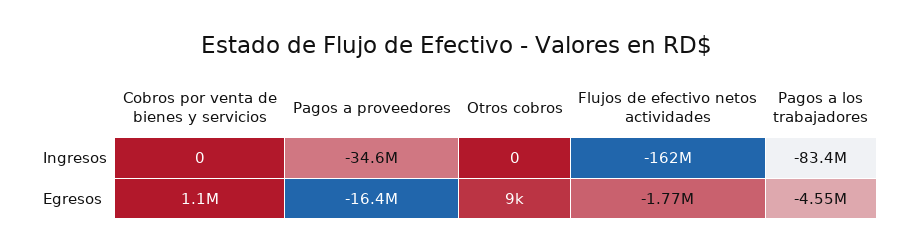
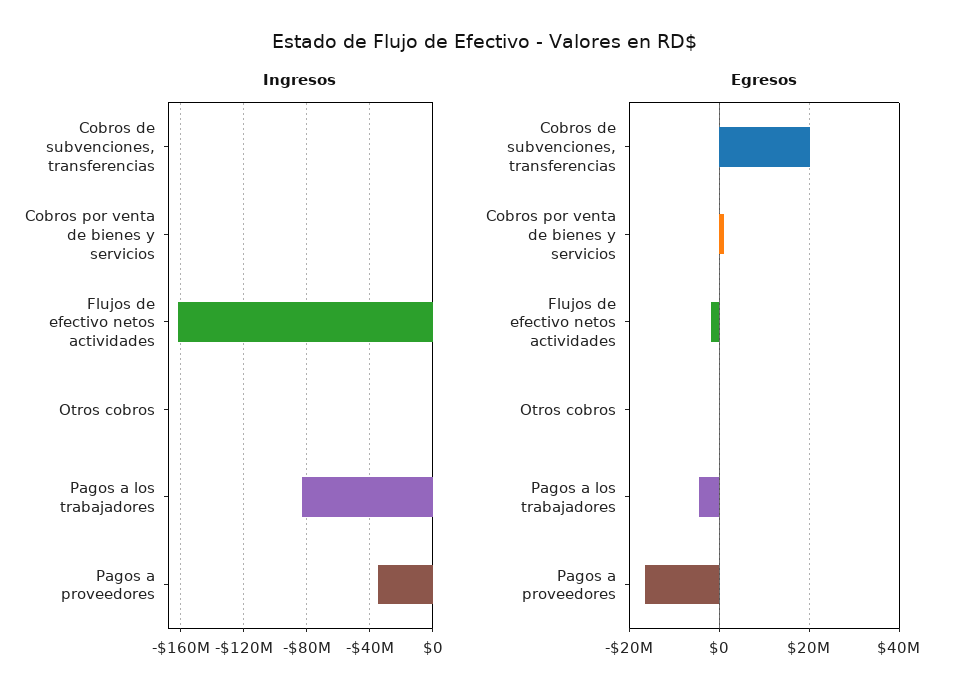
  {
    "Ingresos": {
      "Cobros por venta de bienes y servicios": 0,
      "Pagos a proveedores": -34600000,
      "Otros cobros": 0,
      "Flujos de efectivo netos actividades": -162000000,
-     "Pagos a los trabajadores": -83400000
+     "Pagos a los trabajadores": -83400000,
+     "Cobros de subvenciones, transferencias": 0
    },
    "Egresos": {
      "Cobros por venta de bienes y servicios": 1100000,
      "Pagos a proveedores": -16400000,
      "Otros cobros": 9000,
      "Flujos de efectivo netos actividades": -1770000,
-     "Pagos a los trabajadores": -4550000
+     "Pagos a los trabajadores": -4550000,
+     "Cobros de subvenciones, transferencias": 20000000
    }
  }

